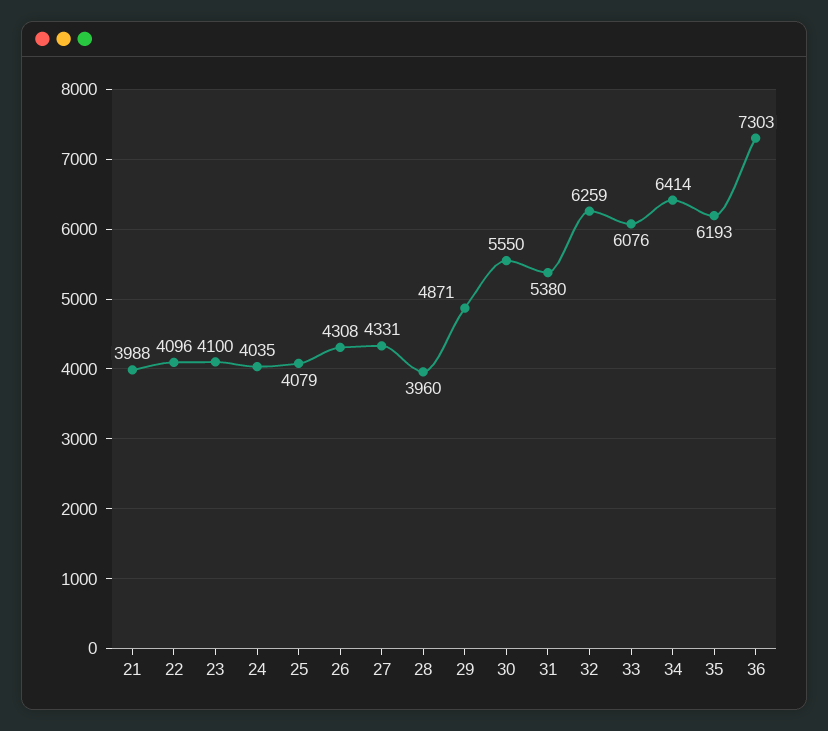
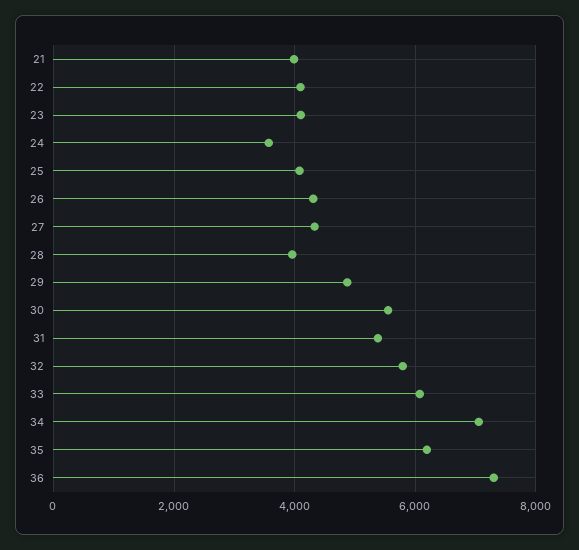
  {
    "21": 3988,
    "22": 4096,
    "23": 4100,
-   "24": 4035,
+   "24": 3600,
    "25": 4079,
    "26": 4308,
    "27": 4331,
    "28": 3960,
    "29": 4871,
    "30": 5550,
    "31": 5380,
-   "32": 6259,
+   "32": 5800,
    "33": 6076,
-   "34": 6414,
+   "34": 7000,
    "35": 6193,
    "36": 7303
  }

